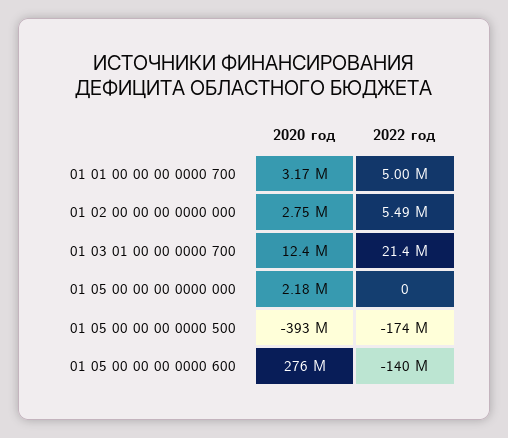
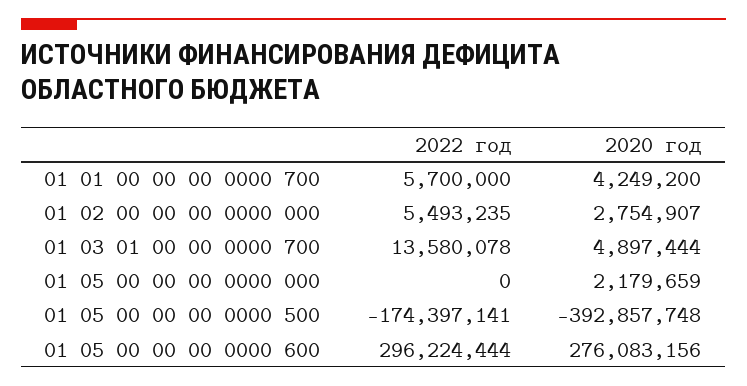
  {
    "2020 год": {
-     "01 01 00 00 00 0000 700": 3170000,
+     "01 01 00 00 00 0000 700": 4249200,
      "01 02 00 00 00 0000 000": 2754907,
-     "01 03 01 00 00 0000 700": 12400000,
+     "01 03 01 00 00 0000 700": 4897444,
      "01 05 00 00 00 0000 000": 2179659,
      "01 05 00 00 00 0000 500": -392857748,
      "01 05 00 00 00 0000 600": 276083156
    },
    "2022 год": {
-     "01 01 00 00 00 0000 700": 5000000,
+     "01 01 00 00 00 0000 700": 5700000,
      "01 02 00 00 00 0000 000": 5493235,
-     "01 03 01 00 00 0000 700": 21400000,
+     "01 03 01 00 00 0000 700": 13580078,
      "01 05 00 00 00 0000 000": 0,
      "01 05 00 00 00 0000 500": -174397141,
-     "01 05 00 00 00 0000 600": -140000000
+     "01 05 00 00 00 0000 600": 296224444
    }
  }

